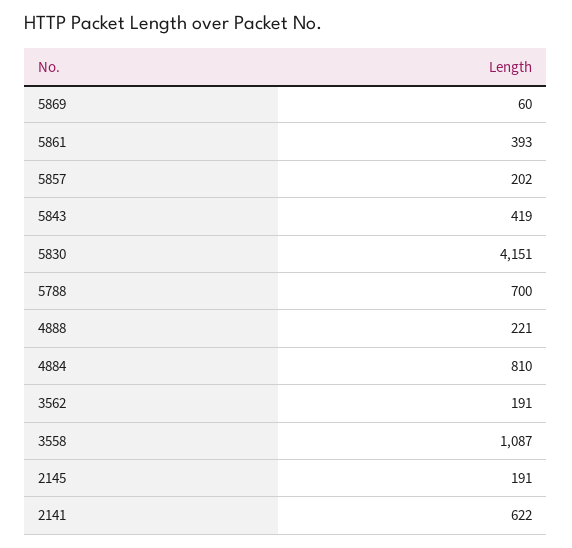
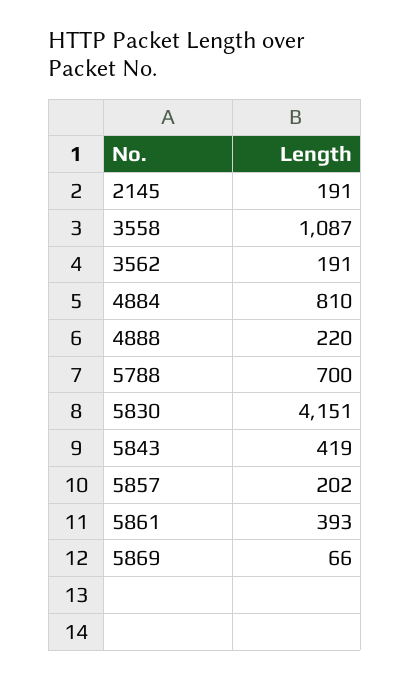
  {
-   "5869": 60,
+   "5869": 66,
    "5861": 393,
    "5857": 202,
    "5843": 419,
    "5830": 4151,
    "5788": 700,
-   "4888": 221,
+   "4888": 220,
    "4884": 810,
    "3562": 191,
    "3558": 1087,
-   "2145": 191,
+   "2145": 191
-   "2141": 622
  }

